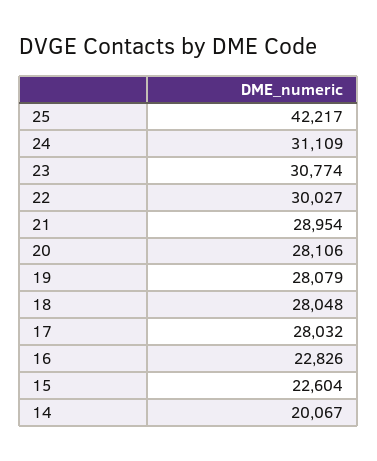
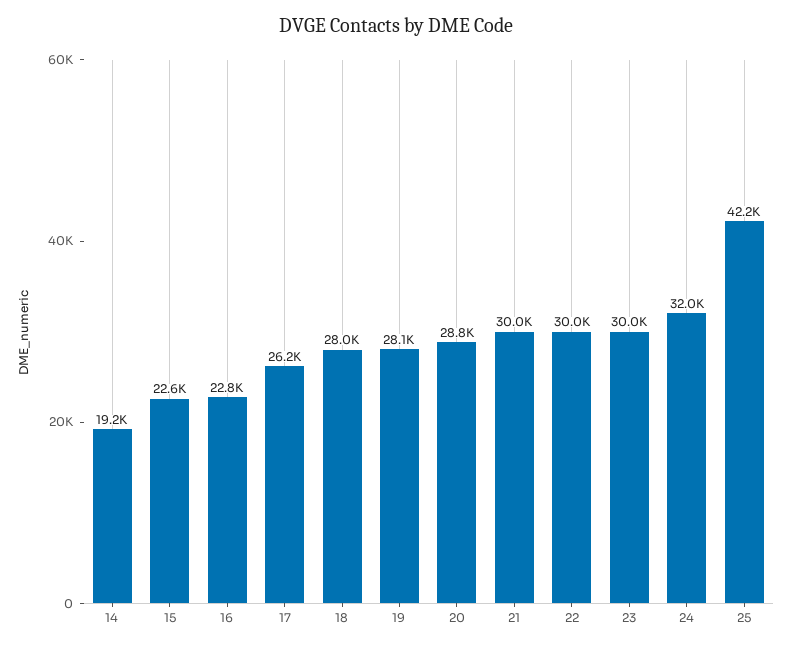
  {
    "25": 42217,
-   "24": 31109,
+   "24": 32000,
-   "23": 30774,
+   "23": 30000,
    "22": 30027,
-   "21": 28954,
+   "21": 30000,
-   "20": 28106,
+   "20": 28800,
    "19": 28079,
    "18": 28048,
-   "17": 28032,
+   "17": 26200,
    "16": 22826,
    "15": 22604,
-   "14": 20067
+   "14": 19200
  }

